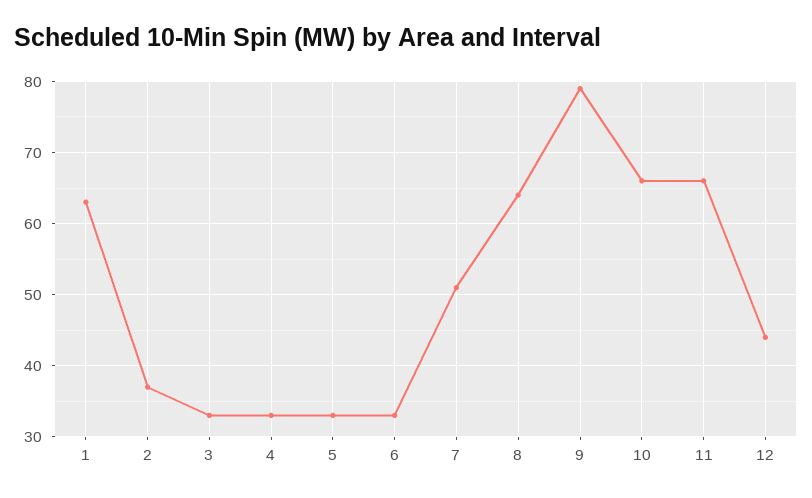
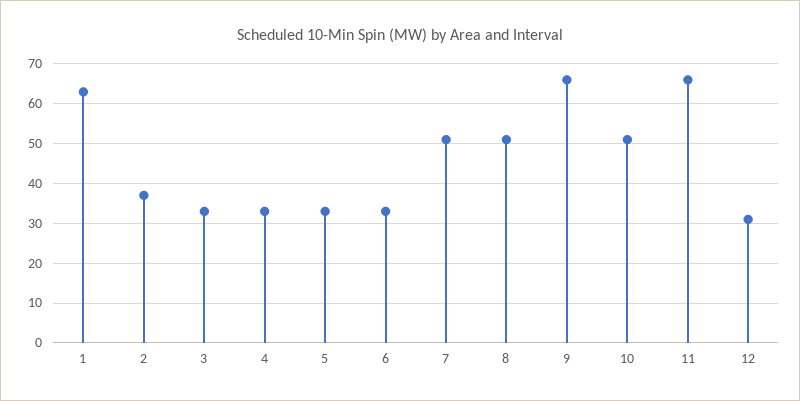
  {
    "1": 63,
    "2": 37,
    "3": 33,
    "4": 33,
    "5": 33,
    "6": 33,
    "7": 51,
-   "8": 64,
+   "8": 50,
-   "9": 79,
+   "9": 65,
-   "10": 66,
+   "10": 50,
    "11": 66,
-   "12": 44
+   "12": 30
  }

